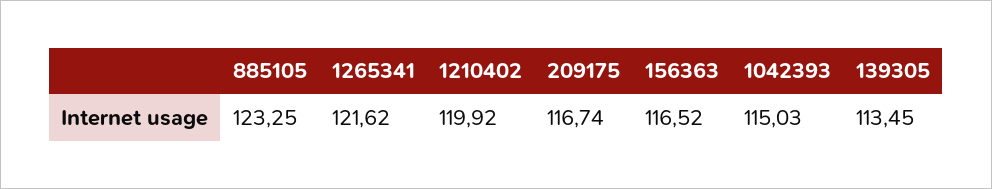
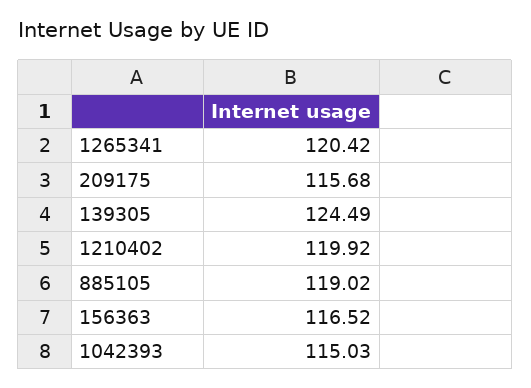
  {
-   "885105": 123.25,
+   "885105": 119.02,
-   "1265341": 121.62,
+   "1265341": 120.42,
    "1210402": 119.92,
-   "209175": 116.74,
+   "209175": 115.68,
    "156363": 116.52,
    "1042393": 115.03,
-   "139305": 113.45
+   "139305": 124.49
  }

